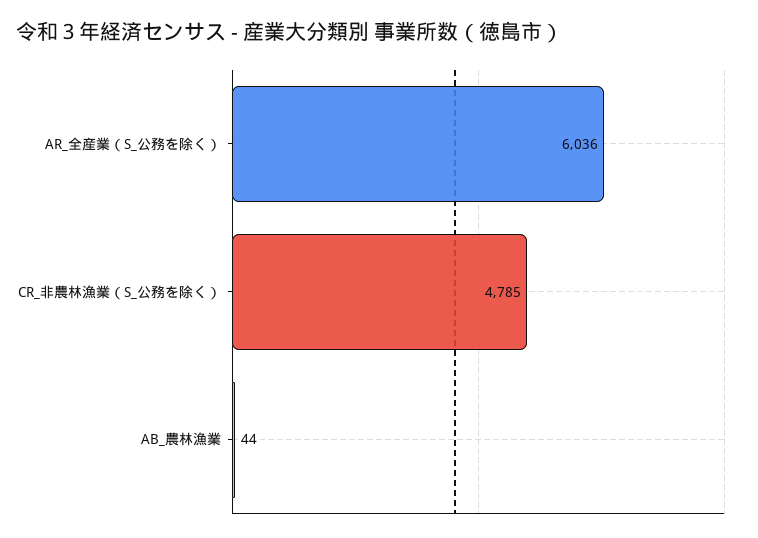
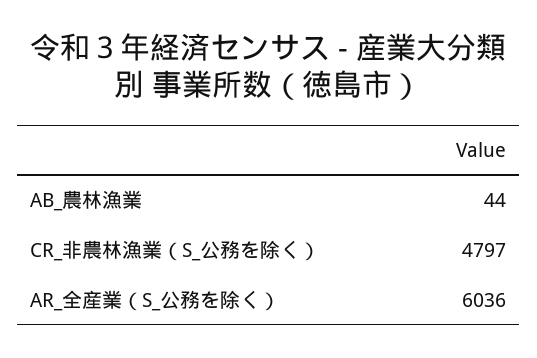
  {
    "AR_全産業（S_公務を除く）": 6036,
-   "CR_非農林漁業（S_公務を除く）": 4785,
+   "CR_非農林漁業（S_公務を除く）": 4797,
    "AB_農林漁業": 44
  }

